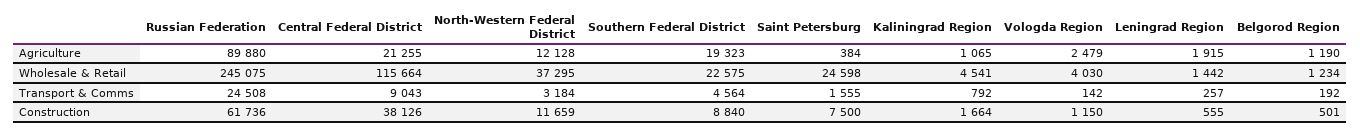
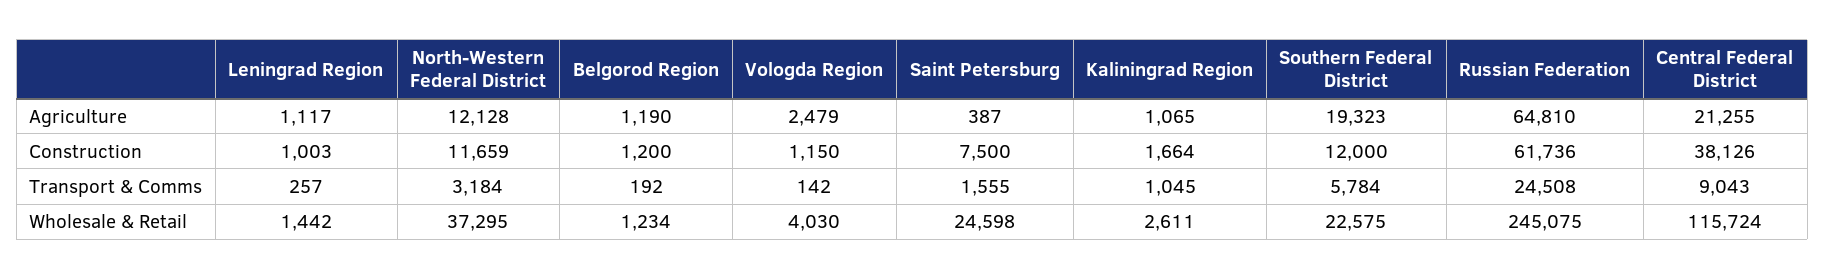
  {
    "Russian Federation": {
-     "Agriculture": 89880,
+     "Agriculture": 64810,
      "Wholesale & Retail": 245075,
      "Transport & Comms": 24508,
      "Construction": 61736
    },
    "Central Federal District": {
      "Agriculture": 21255,
-     "Wholesale & Retail": 115664,
+     "Wholesale & Retail": 115724,
      "Transport & Comms": 9043,
      "Construction": 38126
    },
    "North-Western Federal District": {
      "Agriculture": 12128,
      "Wholesale & Retail": 37295,
      "Transport & Comms": 3184,
      "Construction": 11659
    },
    "Southern Federal District": {
      "Agriculture": 19323,
      "Wholesale & Retail": 22575,
-     "Transport & Comms": 4564,
+     "Transport & Comms": 5784,
-     "Construction": 8840
+     "Construction": 12000
    },
    "Saint Petersburg": {
-     "Agriculture": 384,
+     "Agriculture": 387,
      "Wholesale & Retail": 24598,
      "Transport & Comms": 1555,
      "Construction": 7500
    },
    "Kaliningrad Region": {
      "Agriculture": 1065,
-     "Wholesale & Retail": 4541,
+     "Wholesale & Retail": 2611,
-     "Transport & Comms": 792,
+     "Transport & Comms": 1045,
      "Construction": 1664
    },
    "Vologda Region": {
      "Agriculture": 2479,
      "Wholesale & Retail": 4030,
      "Transport & Comms": 142,
      "Construction": 1150
    },
    "Leningrad Region": {
-     "Agriculture": 1915,
+     "Agriculture": 1117,
      "Wholesale & Retail": 1442,
      "Transport & Comms": 257,
-     "Construction": 555
+     "Construction": 1003
    },
    "Belgorod Region": {
      "Agriculture": 1190,
      "Wholesale & Retail": 1234,
      "Transport & Comms": 192,
-     "Construction": 501
+     "Construction": 1200
    }
  }

